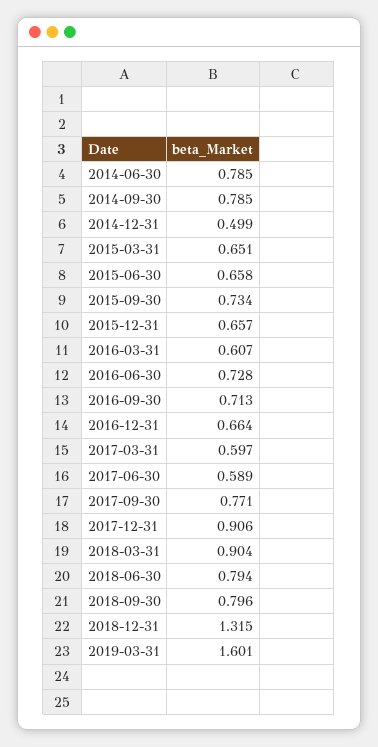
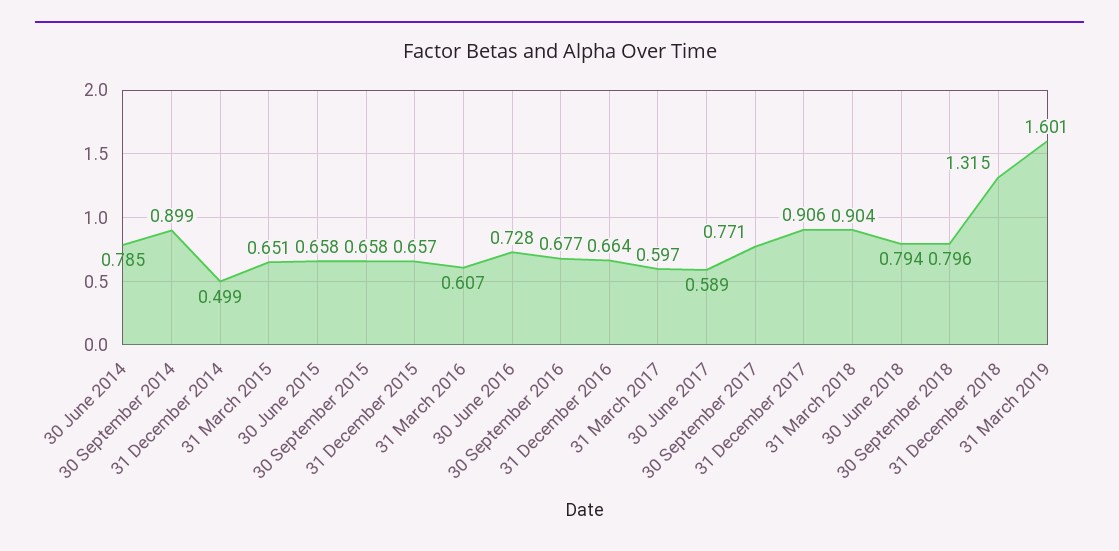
  {
    "2014-06-30": 0.785,
-   "2014-09-30": 0.785,
+   "2014-09-30": 0.899,
    "2014-12-31": 0.499,
    "2015-03-31": 0.651,
    "2015-06-30": 0.658,
-   "2015-09-30": 0.734,
+   "2015-09-30": 0.658,
    "2015-12-31": 0.657,
    "2016-03-31": 0.607,
    "2016-06-30": 0.728,
-   "2016-09-30": 0.713,
+   "2016-09-30": 0.677,
    "2016-12-31": 0.664,
    "2017-03-31": 0.597,
    "2017-06-30": 0.589,
    "2017-09-30": 0.771,
    "2017-12-31": 0.906,
    "2018-03-31": 0.904,
    "2018-06-30": 0.794,
    "2018-09-30": 0.796,
    "2018-12-31": 1.315,
    "2019-03-31": 1.601
  }

